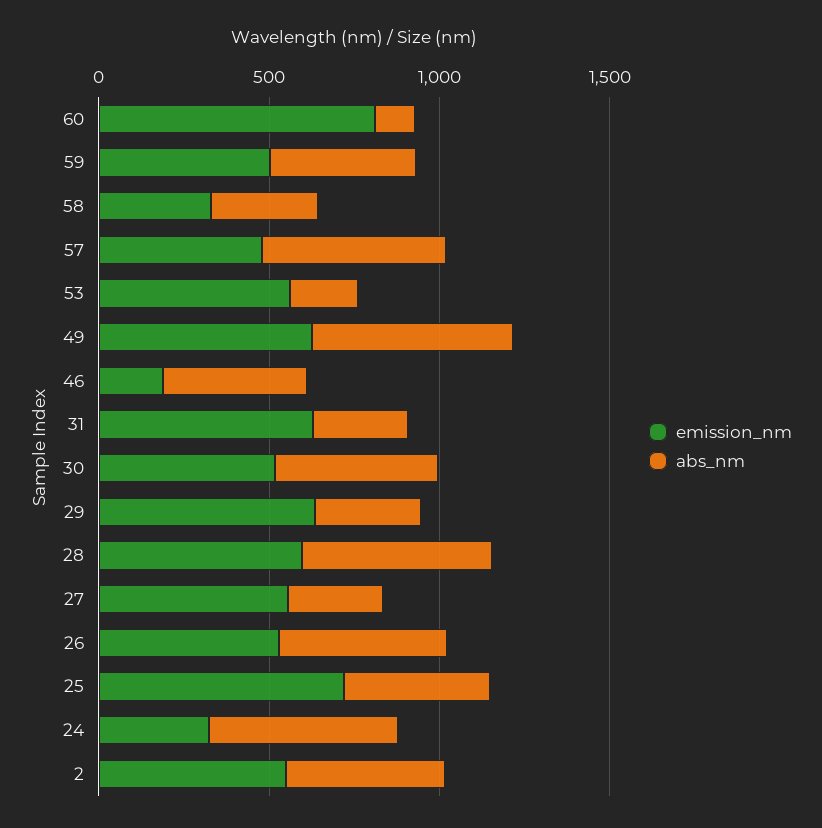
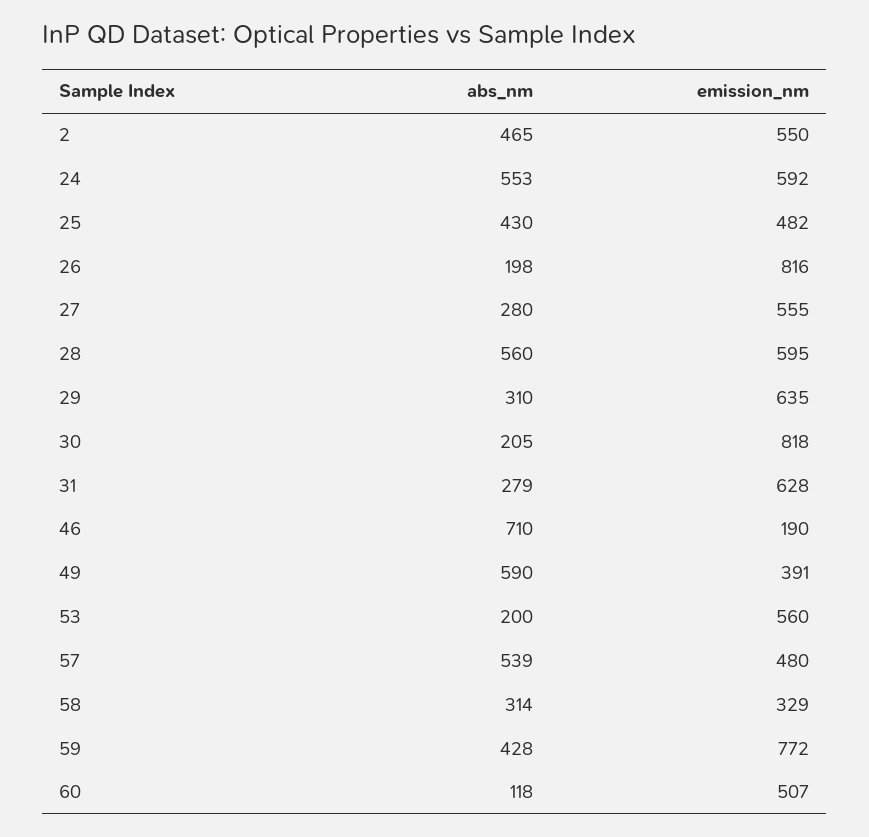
  {
    "emission_nm": {
-     "60": 800,
+     "60": 507,
-     "59": 500,
+     "59": 772,
      "58": 329,
      "57": 480,
      "53": 560,
-     "49": 600,
+     "49": 391,
      "46": 190,
      "31": 628,
-     "30": 500,
+     "30": 818,
      "29": 635,
      "28": 595,
      "27": 555,
-     "26": 500,
+     "26": 816,
-     "25": 700,
+     "25": 482,
-     "24": 300,
+     "24": 592,
      "2": 550
    },
    "abs_nm": {
      "60": 118,
      "59": 428,
      "58": 314,
      "57": 539,
      "53": 200,
      "49": 590,
-     "46": 400,
+     "46": 710,
      "31": 279,
-     "30": 500,
+     "30": 205,
      "29": 310,
      "28": 560,
      "27": 280,
-     "26": 500,
+     "26": 198,
      "25": 430,
      "24": 553,
      "2": 465
    }
  }

